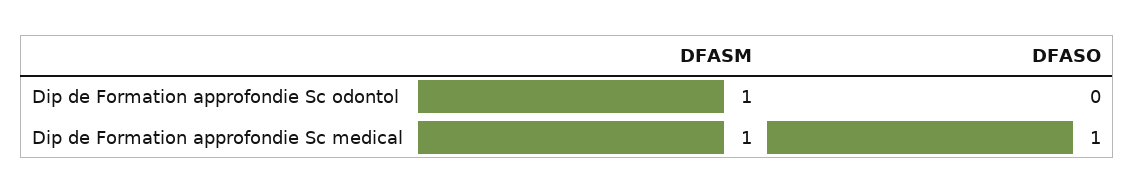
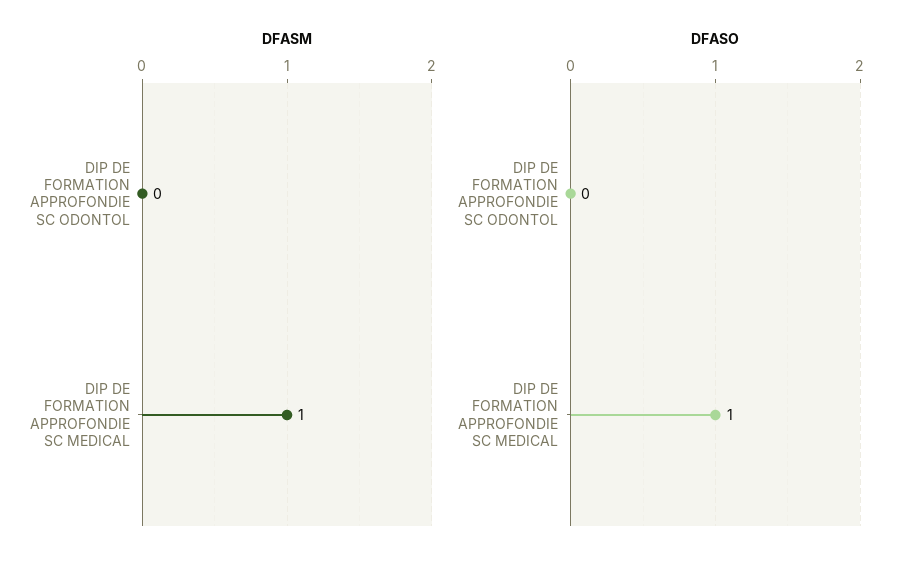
  {
    "DFASM": {
-     "Dip de Formation approfondie Sc odontol": 1,
+     "Dip de Formation approfondie Sc odontol": 0,
      "Dip de Formation approfondie Sc medical": 1
    },
    "DFASO": {
      "Dip de Formation approfondie Sc odontol": 0,
      "Dip de Formation approfondie Sc medical": 1
    }
  }

